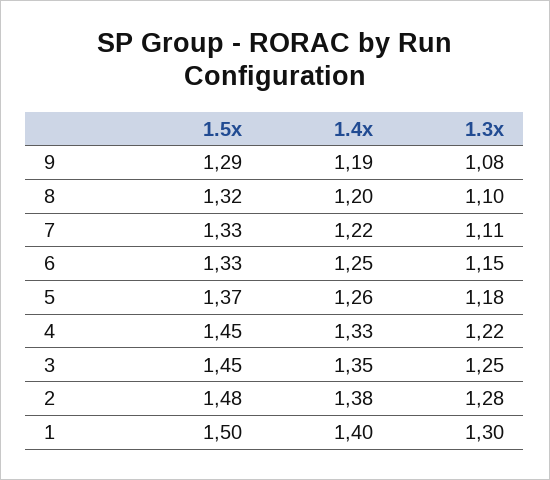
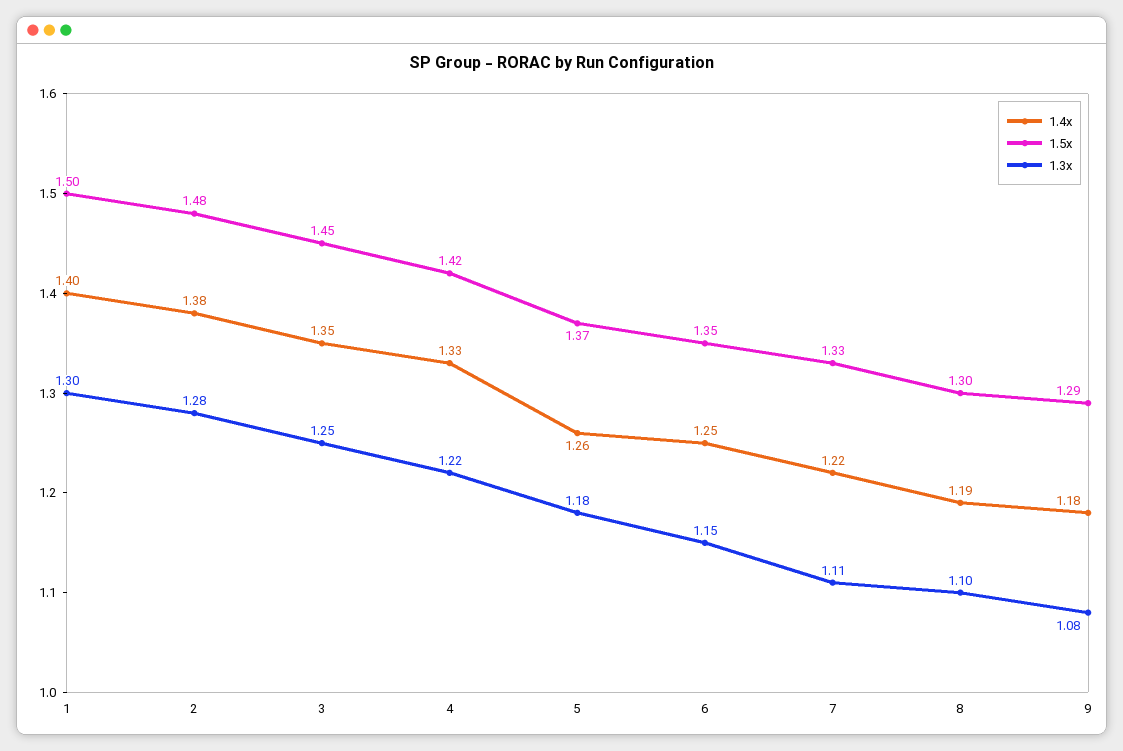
  {
    "1.5x": {
      "9": 1.29,
-     "8": 1.32,
+     "8": 1.3,
      "7": 1.33,
-     "6": 1.33,
+     "6": 1.35,
      "5": 1.37,
-     "4": 1.45,
+     "4": 1.42,
      "3": 1.45,
      "2": 1.48,
      "1": 1.5
    },
    "1.4x": {
-     "9": 1.19,
+     "9": 1.18,
-     "8": 1.2,
+     "8": 1.19,
      "7": 1.22,
      "6": 1.25,
      "5": 1.26,
      "4": 1.33,
      "3": 1.35,
      "2": 1.38,
      "1": 1.4
    },
    "1.3x": {
      "9": 1.08,
      "8": 1.1,
      "7": 1.11,
      "6": 1.15,
      "5": 1.18,
      "4": 1.22,
      "3": 1.25,
      "2": 1.28,
      "1": 1.3
    }
  }

